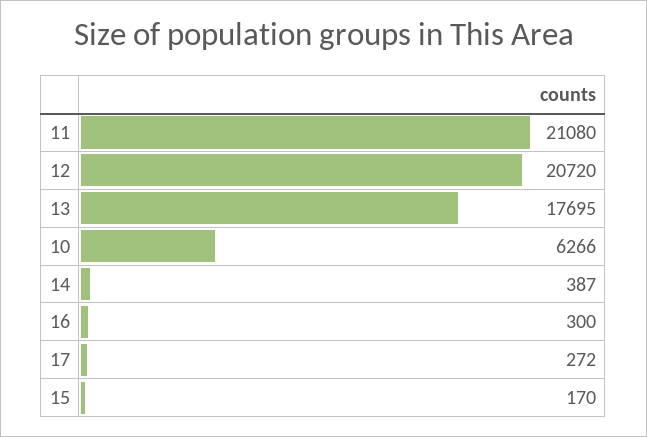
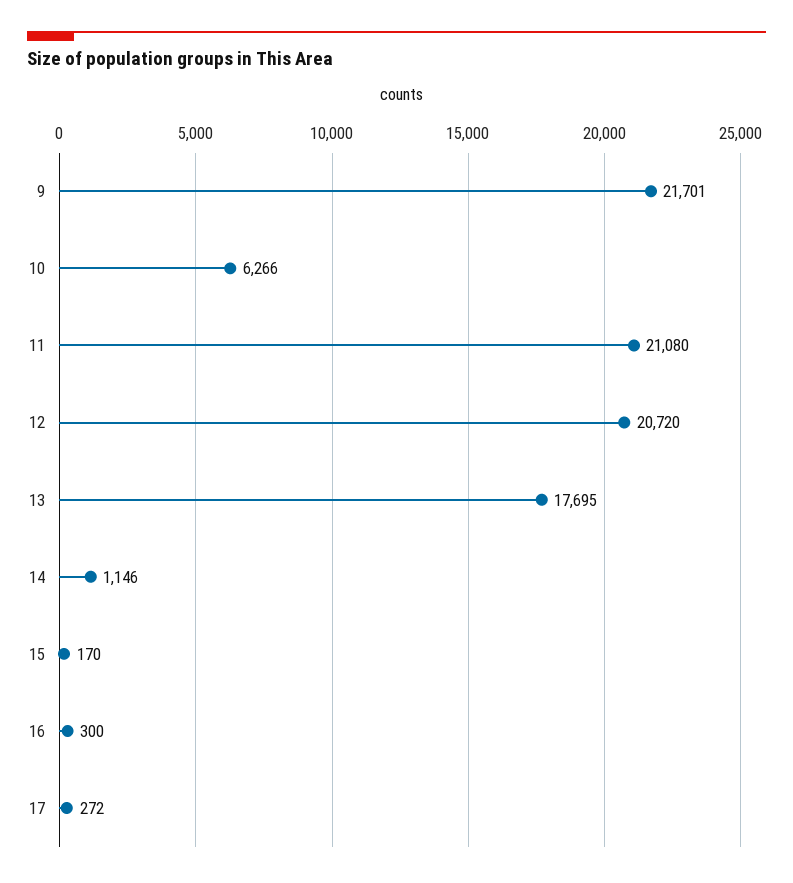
  {
    "11": 21080,
    "12": 20720,
    "13": 17695,
    "10": 6266,
-   "14": 387,
+   "14": 1146,
    "16": 300,
    "17": 272,
-   "15": 170
+   "15": 170,
+   "9": 21701
  }

